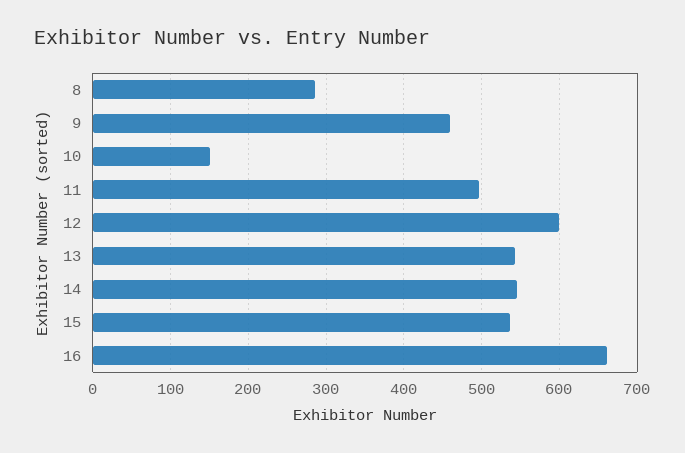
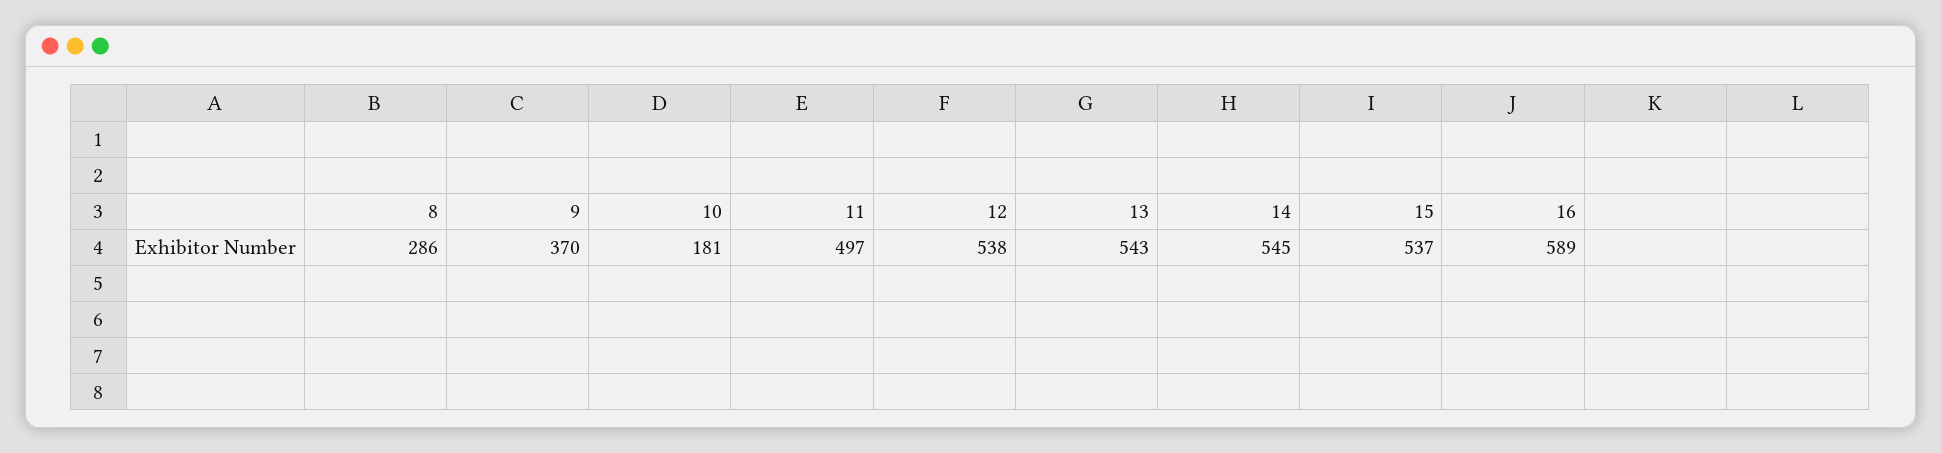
  {
    "8": 286,
-   "9": 460,
+   "9": 370,
-   "10": 150,
+   "10": 181,
    "11": 497,
-   "12": 600,
+   "12": 538,
    "13": 543,
    "14": 545,
    "15": 537,
-   "16": 660
+   "16": 589
  }

